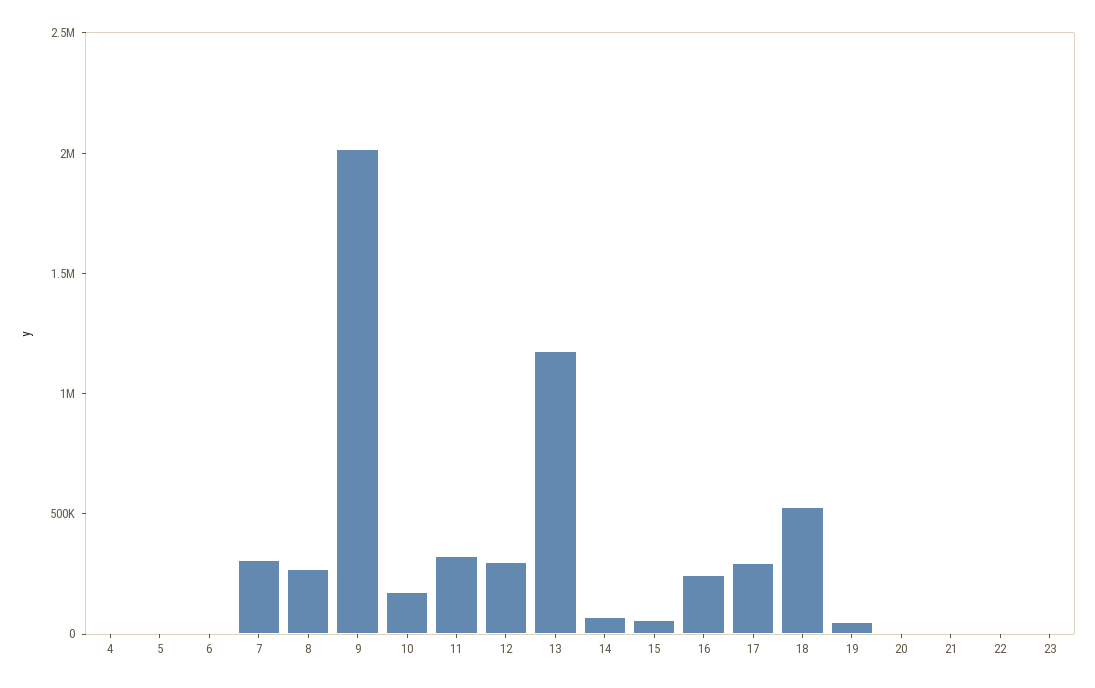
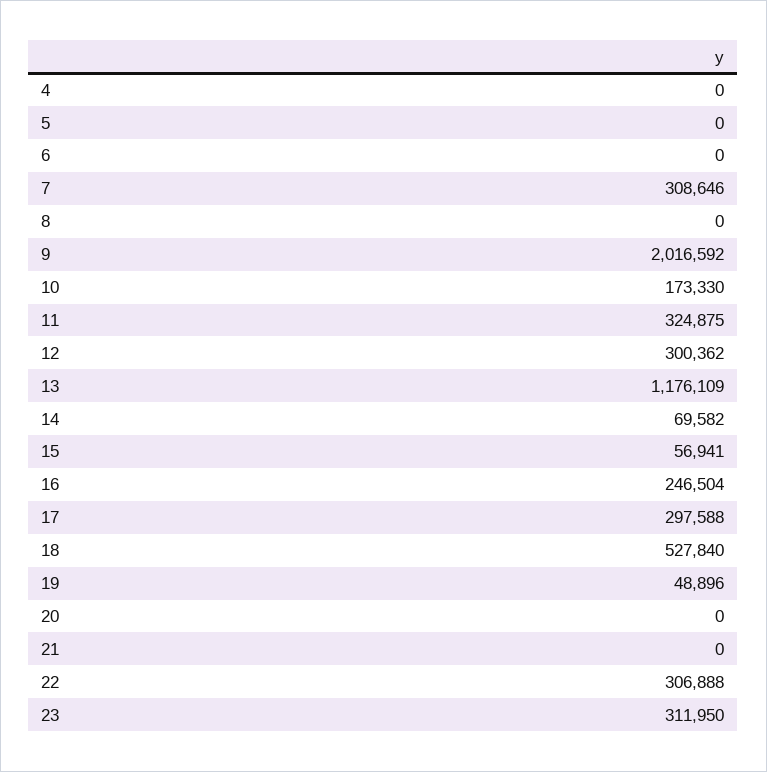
  {
    "4": 0,
    "5": 0,
    "6": 0,
    "7": 308646,
-   "8": 300000,
+   "8": 0,
    "9": 2016592,
    "10": 173330,
    "11": 324875,
    "12": 300362,
    "13": 1176109,
    "14": 69582,
    "15": 56941,
    "16": 246504,
    "17": 297588,
    "18": 527840,
    "19": 48896,
    "20": 0,
    "21": 0,
-   "22": 0,
+   "22": 306888,
-   "23": 0
+   "23": 311950
  }

